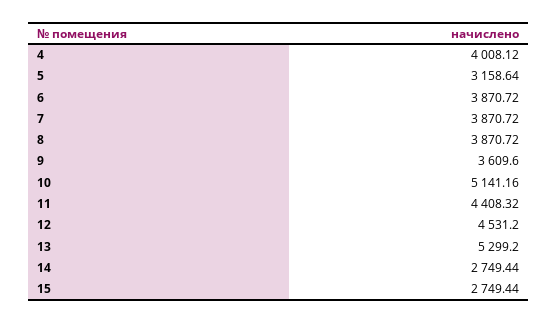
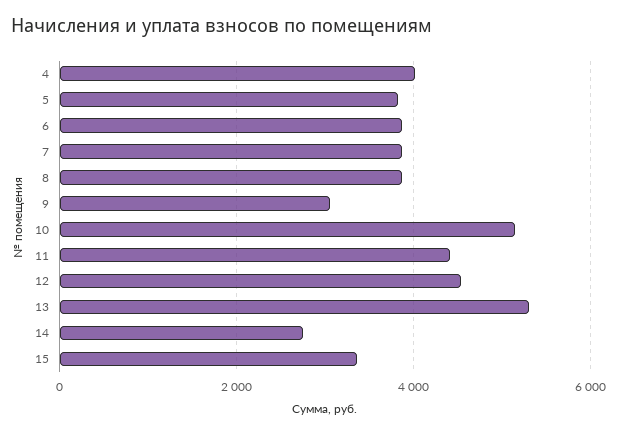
  {
    "4": 4008.12,
-   "5": 3158.64,
+   "5": 3800,
    "6": 3870.72,
    "7": 3870.72,
    "8": 3870.72,
-   "9": 3609.6,
+   "9": 3000,
    "10": 5141.16,
    "11": 4408.32,
    "12": 4531.2,
    "13": 5299.2,
    "14": 2749.44,
-   "15": 2749.44
+   "15": 3400
  }

